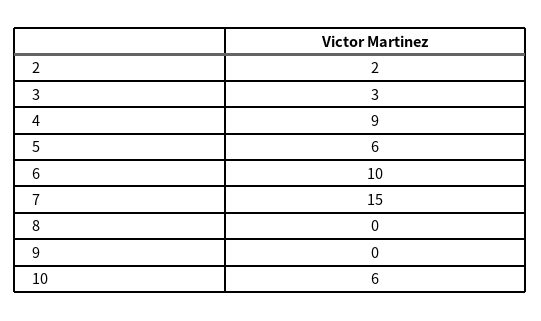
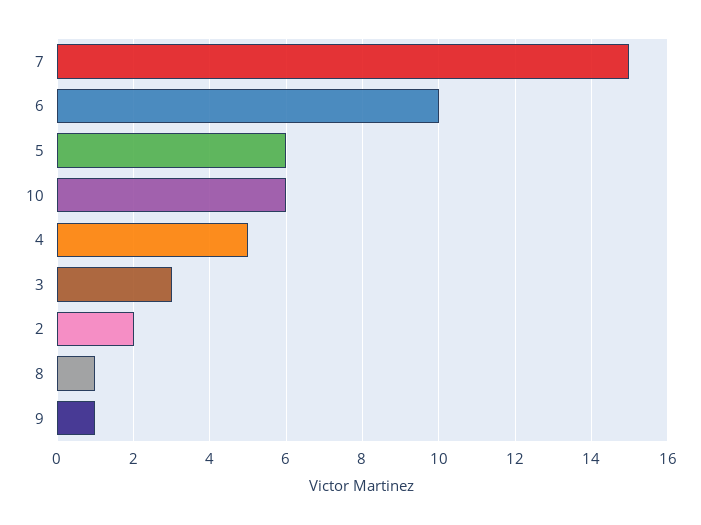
  {
    "2": 2,
    "3": 3,
-   "4": 9,
+   "4": 5,
    "5": 6,
    "6": 10,
    "7": 15,
-   "8": 0,
+   "8": 1,
-   "9": 0,
+   "9": 1,
    "10": 6
  }

